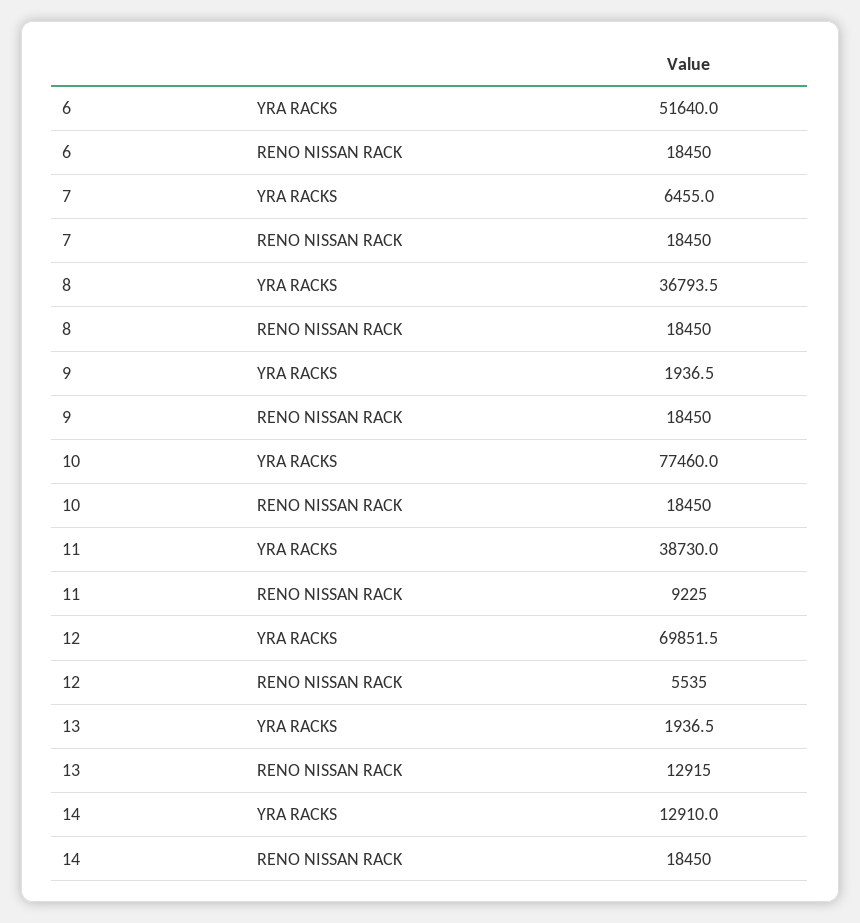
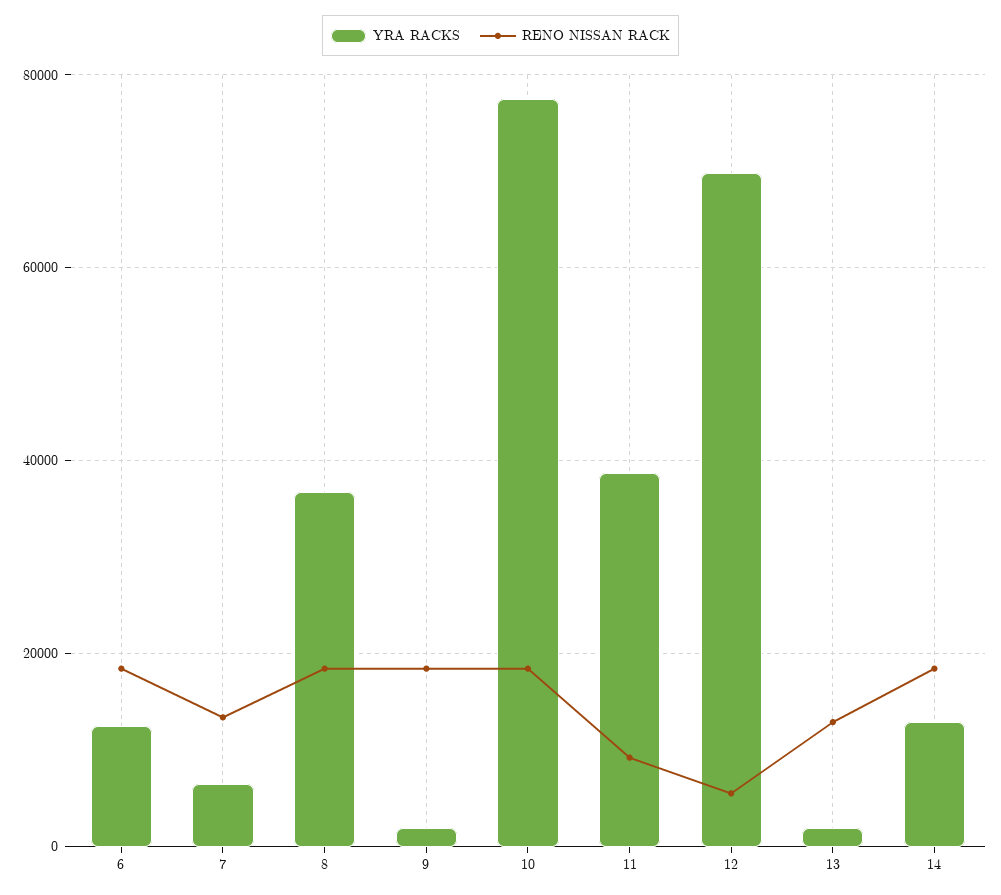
  {
    "YRA RACKS": {
-     "6": 51640,
+     "6": 12000,
      "7": 6455,
      "8": 36793.5,
      "9": 1936.5,
      "10": 77460,
      "11": 38730,
      "12": 69851.5,
      "13": 1936.5,
      "14": 12910
    },
    "RENO NISSAN RACK": {
      "6": 18450,
-     "7": 18450,
+     "7": 14000,
      "8": 18450,
      "9": 18450,
      "10": 18450,
      "11": 9225,
      "12": 5535,
      "13": 12915,
      "14": 18450
    }
  }

